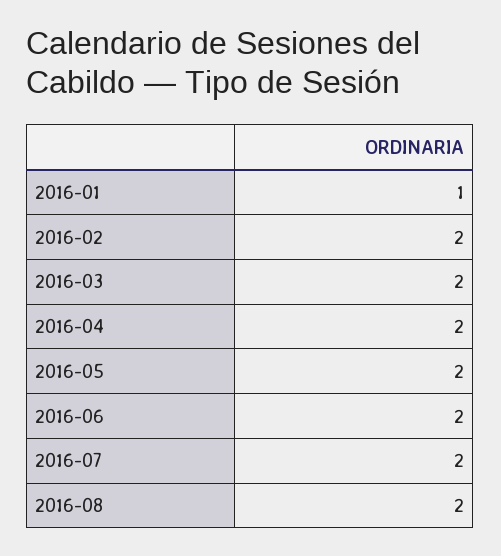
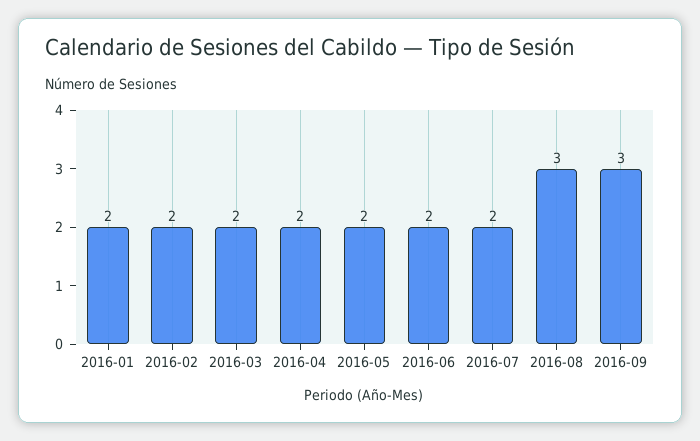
  {
-   "2016-01": 1,
+   "2016-01": 2,
    "2016-02": 2,
    "2016-03": 2,
    "2016-04": 2,
    "2016-05": 2,
    "2016-06": 2,
    "2016-07": 2,
-   "2016-08": 2
+   "2016-08": 3,
+   "2016-09": 3
  }

